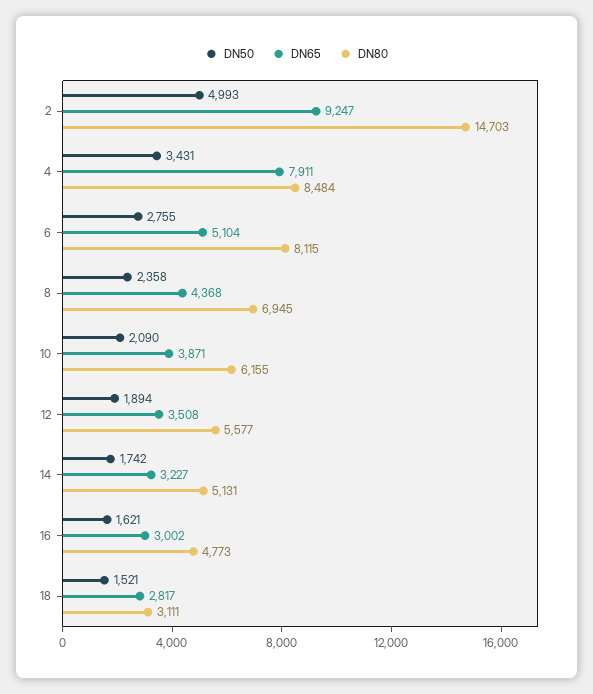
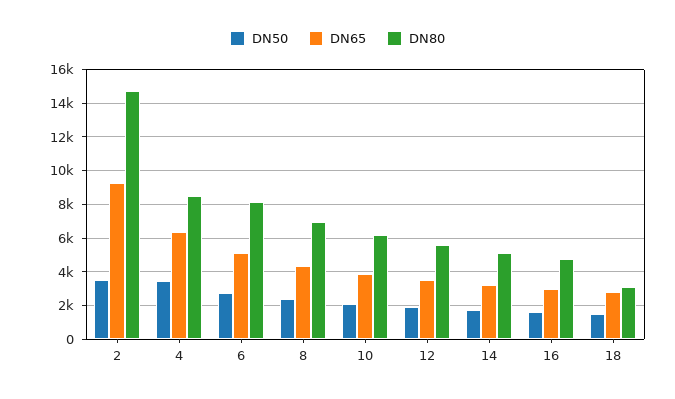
  {
    "DN50": {
-     "2": 4993,
+     "2": 3500,
      "4": 3431,
      "6": 2755,
      "8": 2358,
      "10": 2090,
      "12": 1894,
      "14": 1742,
      "16": 1621,
      "18": 1521
    },
    "DN65": {
      "2": 9247,
-     "4": 7911,
+     "4": 6500,
      "6": 5104,
      "8": 4368,
      "10": 3871,
      "12": 3508,
      "14": 3227,
      "16": 3002,
      "18": 2817
    },
    "DN80": {
      "2": 14703,
      "4": 8484,
      "6": 8115,
      "8": 6945,
      "10": 6155,
      "12": 5577,
      "14": 5131,
      "16": 4773,
      "18": 3111
    }
  }

